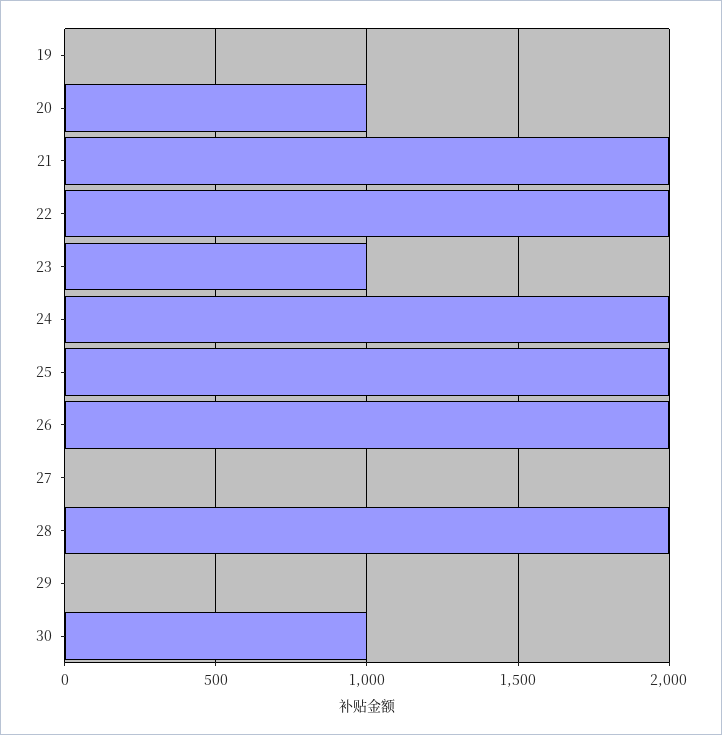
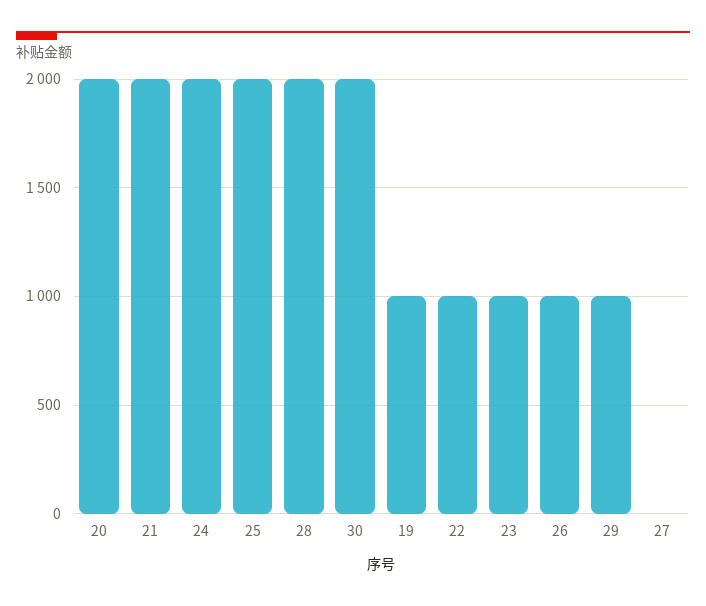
  {
-   "19": 0,
+   "19": 1000,
-   "20": 1000,
+   "20": 2000,
    "21": 2000,
-   "22": 2000,
+   "22": 1000,
    "23": 1000,
    "24": 2000,
    "25": 2000,
-   "26": 2000,
+   "26": 1000,
    "27": 0,
    "28": 2000,
-   "29": 0,
+   "29": 1000,
-   "30": 1000
+   "30": 2000
  }

